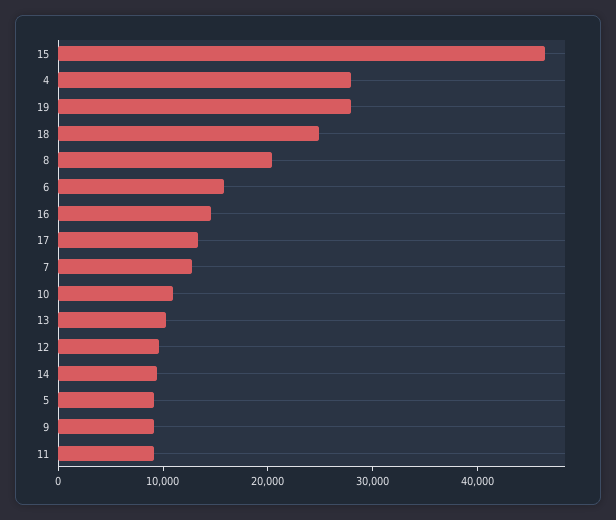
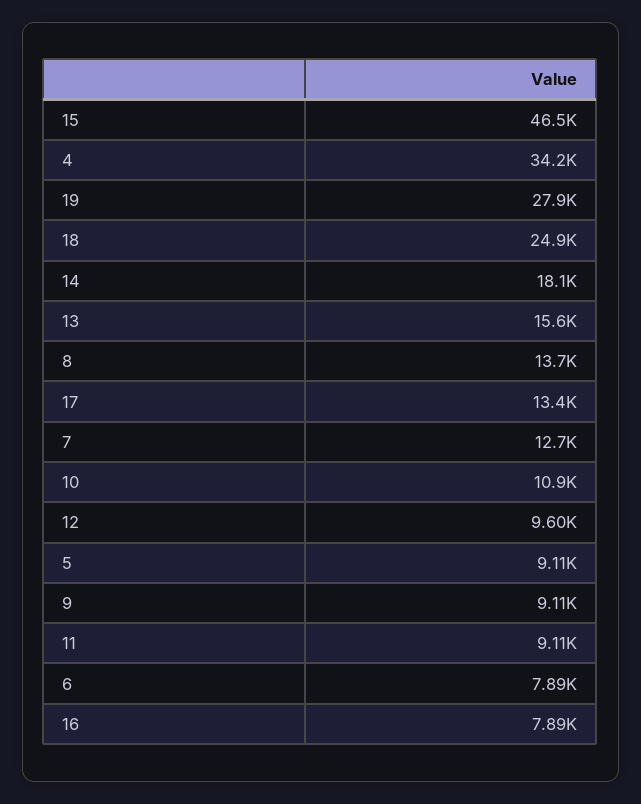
  {
    "15": 46500,
-   "4": 28000,
+   "4": 34200,
    "19": 27900,
    "18": 24900,
-   "8": 20000,
+   "8": 13700,
-   "6": 16000,
+   "6": 7890,
-   "16": 14000,
+   "16": 7890,
    "17": 13400,
    "7": 12700,
    "10": 10900,
-   "13": 10000,
+   "13": 15600,
    "12": 9600,
-   "14": 10000,
+   "14": 18100,
    "5": 9110,
    "9": 9110,
    "11": 9110
  }

